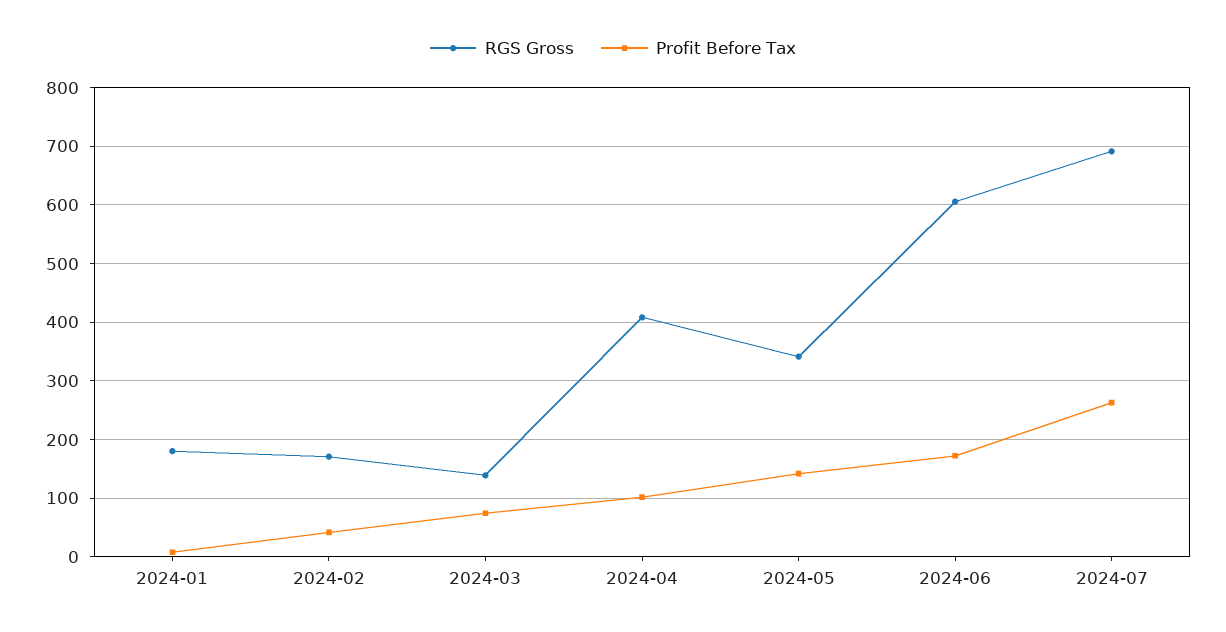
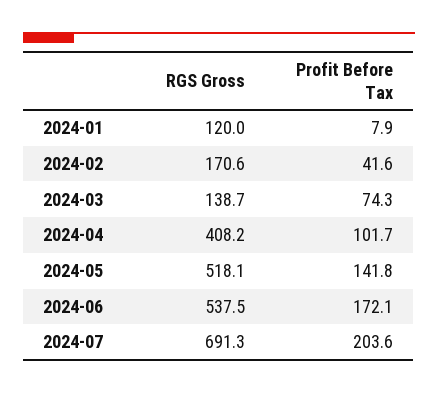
  {
    "RGS Gross": {
-     "2024-01": 180,
+     "2024-01": 120,
      "2024-02": 170.6,
      "2024-03": 138.7,
      "2024-04": 408.2,
-     "2024-05": 340,
+     "2024-05": 518.1,
-     "2024-06": 600,
+     "2024-06": 537.5,
      "2024-07": 691.3
    },
    "Profit Before Tax": {
      "2024-01": 7.9,
      "2024-02": 41.6,
      "2024-03": 74.3,
      "2024-04": 101.7,
      "2024-05": 141.8,
      "2024-06": 172.1,
-     "2024-07": 260
+     "2024-07": 203.6
    }
  }

